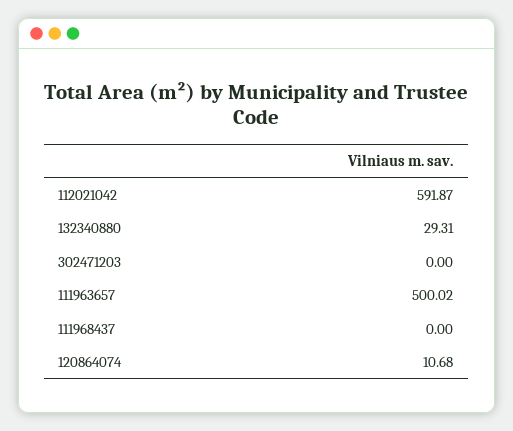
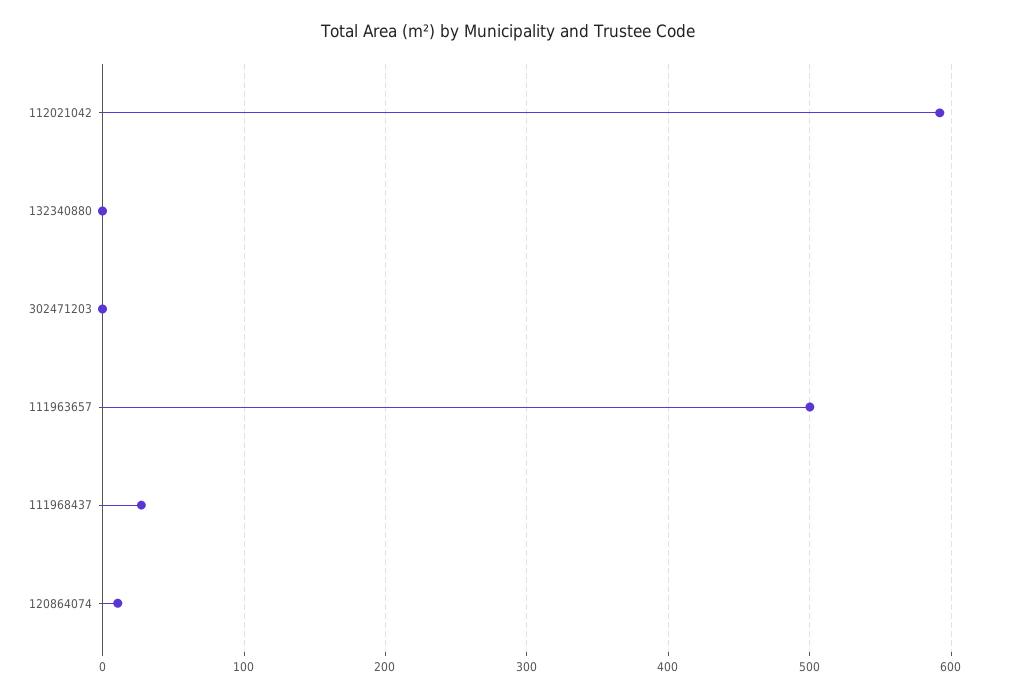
  {
    "112021042": 591.87,
-   "132340880": 29.31,
+   "132340880": 0,
    "302471203": 0,
    "111963657": 500.02,
-   "111968437": 0,
+   "111968437": 30,
    "120864074": 10.68
  }

